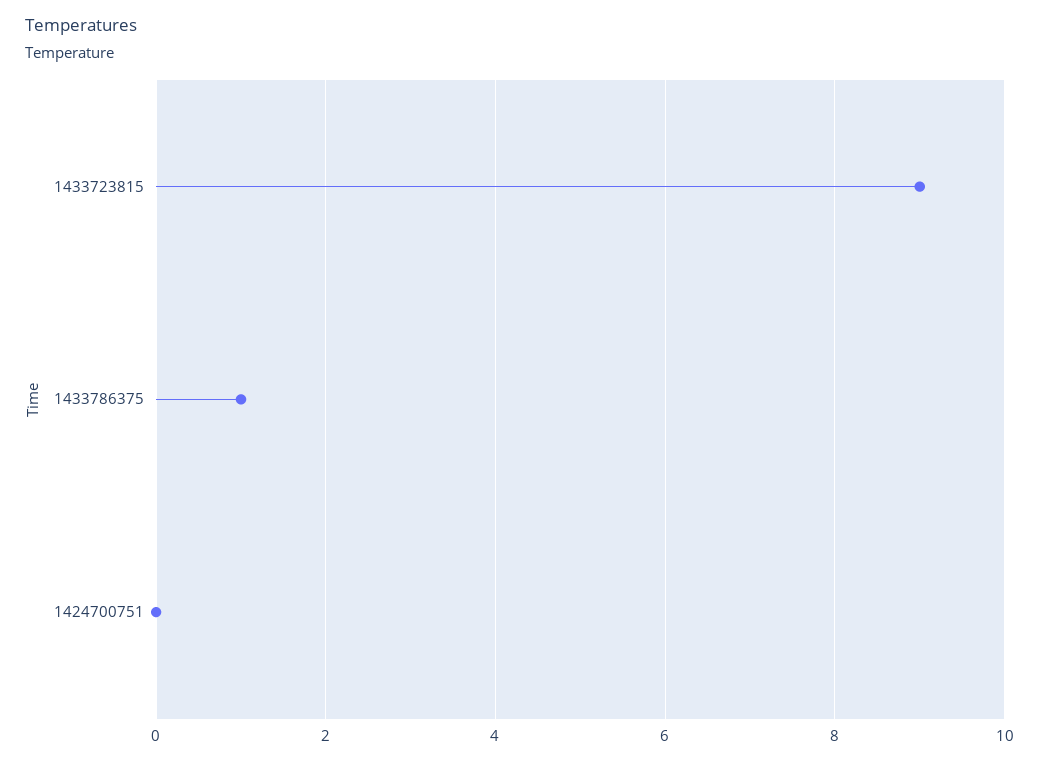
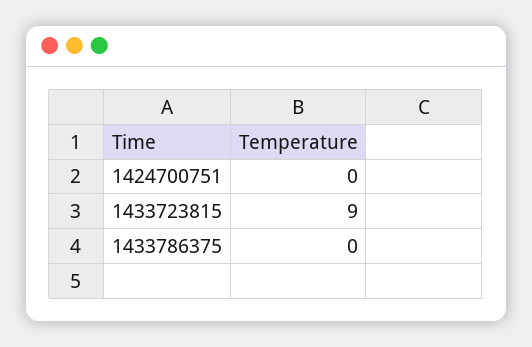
  {
    "1433723815": 9,
-   "1433786375": 1,
+   "1433786375": 0,
    "1424700751": 0
  }

